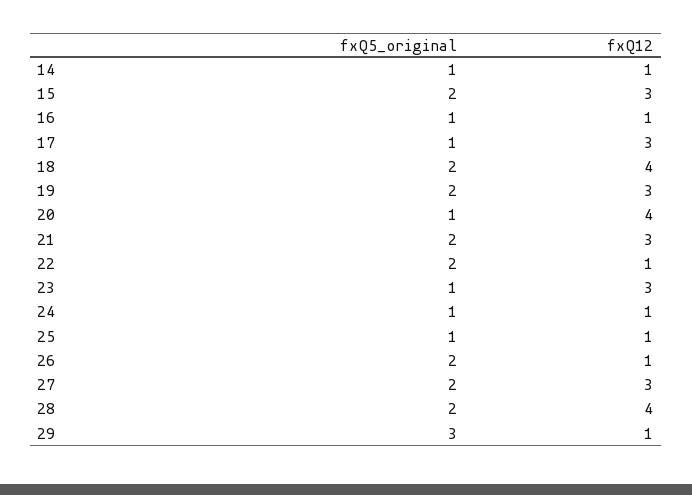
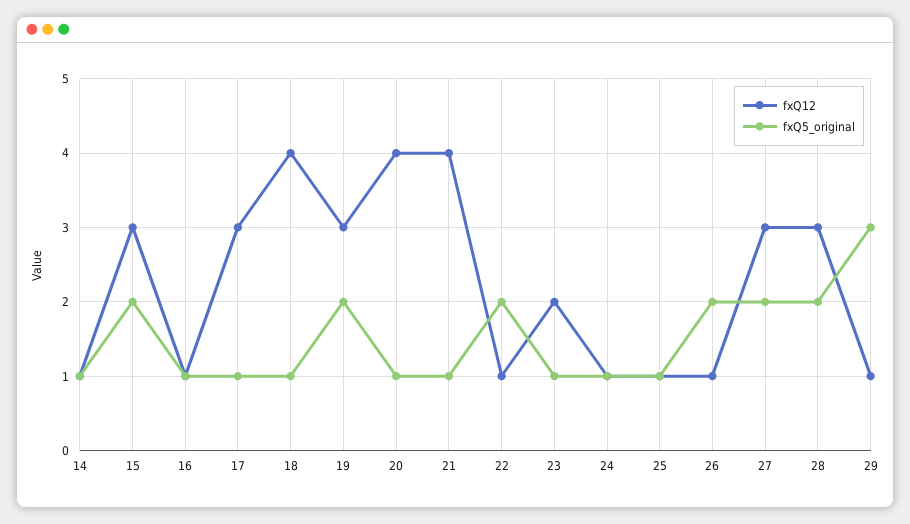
  {
    "fxQ5_original": {
      "14": 1,
      "15": 2,
      "16": 1,
      "17": 1,
-     "18": 2,
+     "18": 1,
      "19": 2,
      "20": 1,
-     "21": 2,
+     "21": 1,
      "22": 2,
      "23": 1,
      "24": 1,
      "25": 1,
      "26": 2,
      "27": 2,
      "28": 2,
      "29": 3
    },
    "fxQ12": {
      "14": 1,
      "15": 3,
      "16": 1,
      "17": 3,
      "18": 4,
      "19": 3,
      "20": 4,
-     "21": 3,
+     "21": 4,
      "22": 1,
-     "23": 3,
+     "23": 2,
      "24": 1,
      "25": 1,
      "26": 1,
      "27": 3,
-     "28": 4,
+     "28": 3,
      "29": 1
    }
  }

